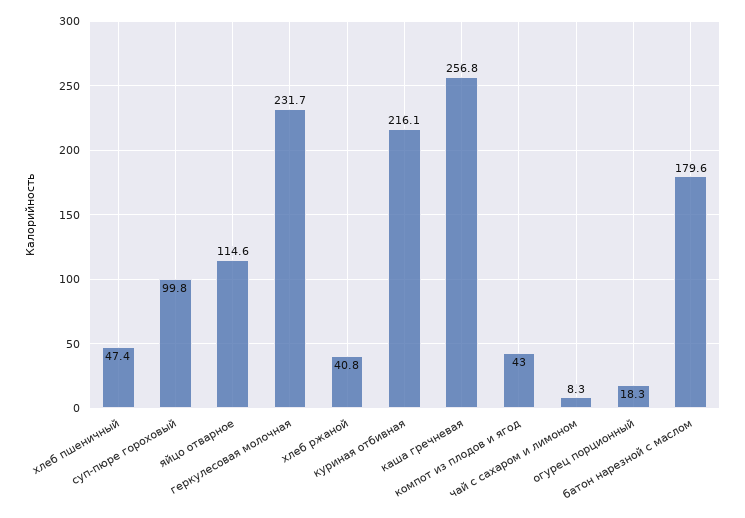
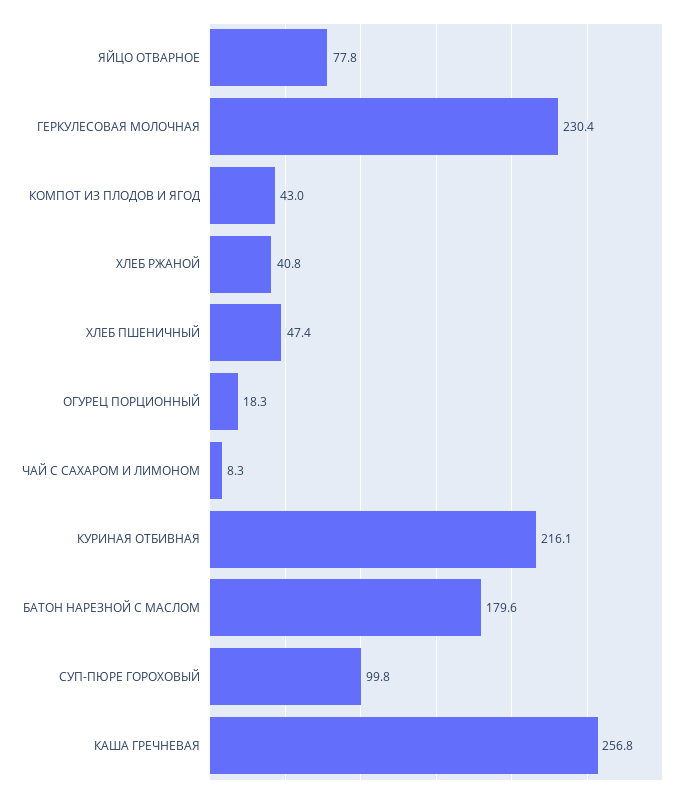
  {
    "хлеб пшеничный": 47.4,
    "суп-пюре гороховый": 99.8,
-   "яйцо отварное": 114.6,
+   "яйцо отварное": 77.8,
-   "геркулесовая молочная": 231.7,
+   "геркулесовая молочная": 230.4,
    "хлеб ржаной": 40.8,
    "куриная отбивная": 216.1,
    "каша гречневая": 256.8,
    "компот из плодов и ягод": 43,
    "чай с сахаром и лимоном": 8.3,
    "огурец порционный": 18.3,
    "батон нарезной с маслом": 179.6
  }

